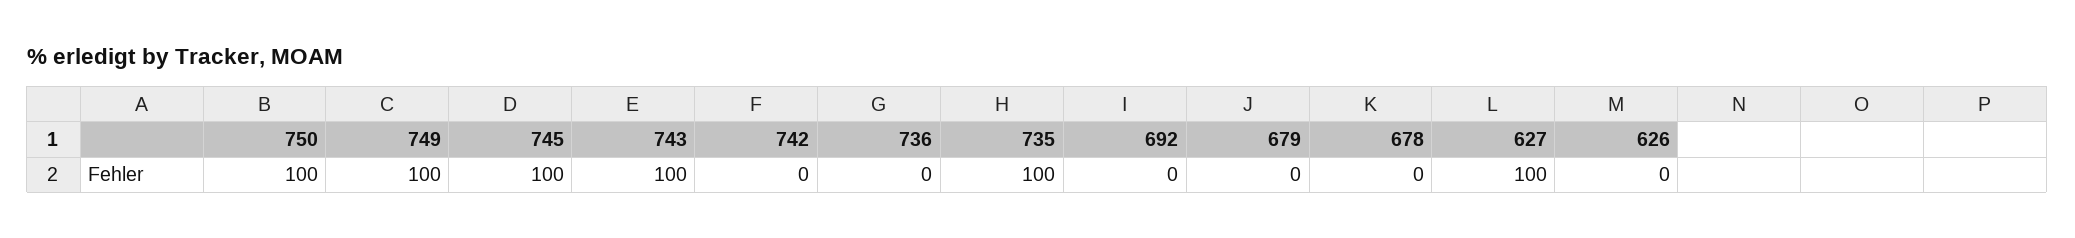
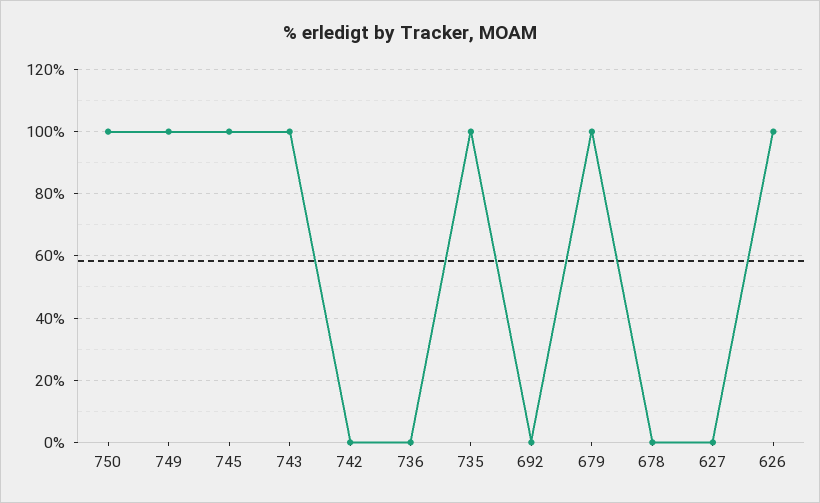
  {
    "750": 100,
    "749": 100,
    "745": 100,
    "743": 100,
    "742": 0,
    "736": 0,
    "735": 100,
    "692": 0,
-   "679": 0,
+   "679": 100,
    "678": 0,
-   "627": 100,
+   "627": 0,
-   "626": 0
+   "626": 100
  }

